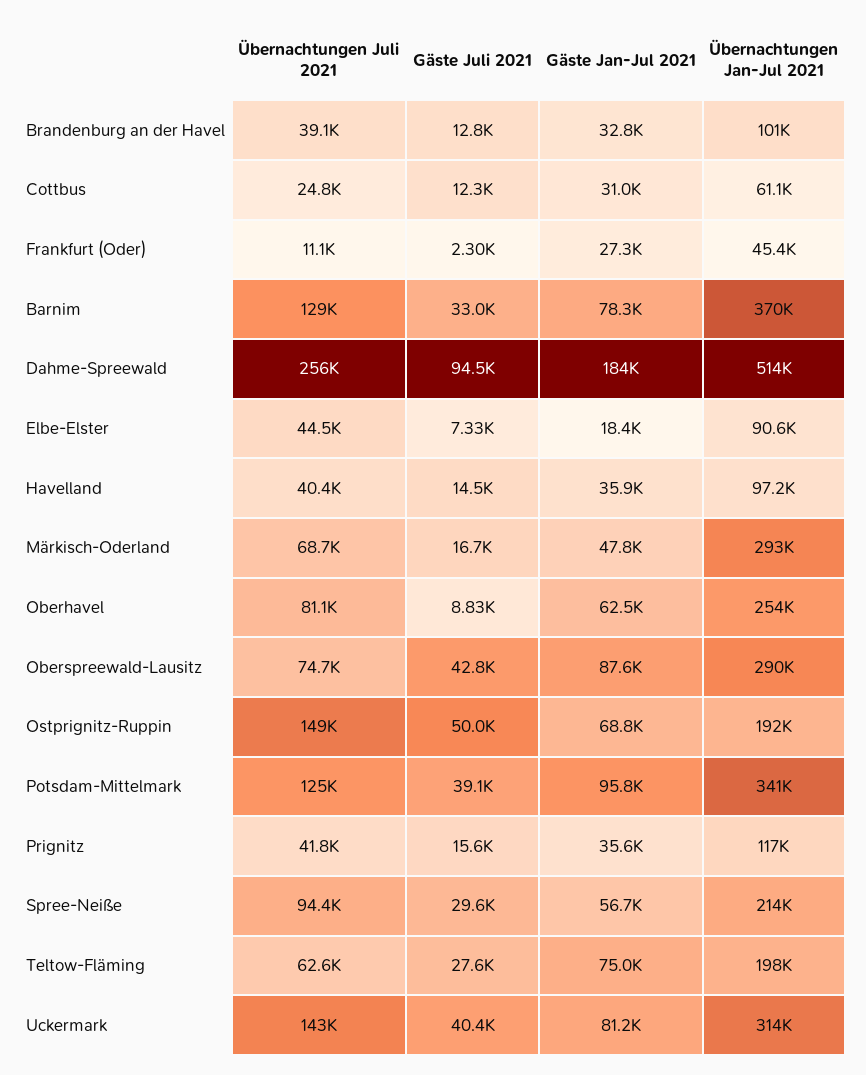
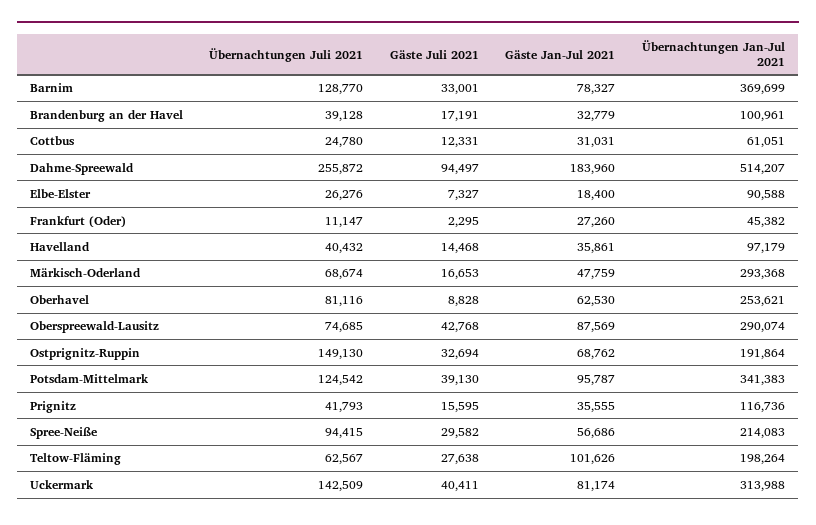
  {
    "Übernachtungen Juli 2021": {
      "Brandenburg an der Havel": 39128,
      "Cottbus": 24780,
      "Frankfurt (Oder)": 11147,
      "Barnim": 128770,
      "Dahme-Spreewald": 255872,
-     "Elbe-Elster": 44500,
+     "Elbe-Elster": 26276,
      "Havelland": 40432,
      "Märkisch-Oderland": 68674,
      "Oberhavel": 81116,
      "Oberspreewald-Lausitz": 74685,
      "Ostprignitz-Ruppin": 149130,
      "Potsdam-Mittelmark": 124542,
      "Prignitz": 41793,
      "Spree-Neiße": 94415,
      "Teltow-Fläming": 62567,
      "Uckermark": 142509
    },
    "Gäste Juli 2021": {
-     "Brandenburg an der Havel": 12800,
+     "Brandenburg an der Havel": 17191,
      "Cottbus": 12331,
      "Frankfurt (Oder)": 2295,
      "Barnim": 33001,
      "Dahme-Spreewald": 94497,
      "Elbe-Elster": 7327,
      "Havelland": 14468,
      "Märkisch-Oderland": 16653,
      "Oberhavel": 8828,
      "Oberspreewald-Lausitz": 42768,
-     "Ostprignitz-Ruppin": 50000,
+     "Ostprignitz-Ruppin": 32694,
      "Potsdam-Mittelmark": 39130,
      "Prignitz": 15595,
      "Spree-Neiße": 29582,
      "Teltow-Fläming": 27638,
      "Uckermark": 40411
    },
    "Gäste Jan-Jul 2021": {
      "Brandenburg an der Havel": 32779,
      "Cottbus": 31031,
      "Frankfurt (Oder)": 27260,
      "Barnim": 78327,
      "Dahme-Spreewald": 183960,
      "Elbe-Elster": 18400,
      "Havelland": 35861,
      "Märkisch-Oderland": 47759,
      "Oberhavel": 62530,
      "Oberspreewald-Lausitz": 87569,
      "Ostprignitz-Ruppin": 68762,
      "Potsdam-Mittelmark": 95787,
      "Prignitz": 35555,
      "Spree-Neiße": 56686,
-     "Teltow-Fläming": 75000,
+     "Teltow-Fläming": 101626,
      "Uckermark": 81174
    },
    "Übernachtungen Jan-Jul 2021": {
      "Brandenburg an der Havel": 100961,
      "Cottbus": 61051,
      "Frankfurt (Oder)": 45382,
      "Barnim": 369699,
      "Dahme-Spreewald": 514207,
      "Elbe-Elster": 90588,
      "Havelland": 97179,
      "Märkisch-Oderland": 293368,
      "Oberhavel": 253621,
      "Oberspreewald-Lausitz": 290074,
      "Ostprignitz-Ruppin": 191864,
      "Potsdam-Mittelmark": 341383,
      "Prignitz": 116736,
      "Spree-Neiße": 214083,
      "Teltow-Fläming": 198264,
      "Uckermark": 313988
    }
  }

